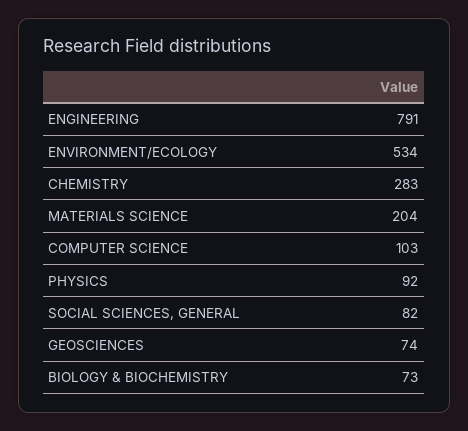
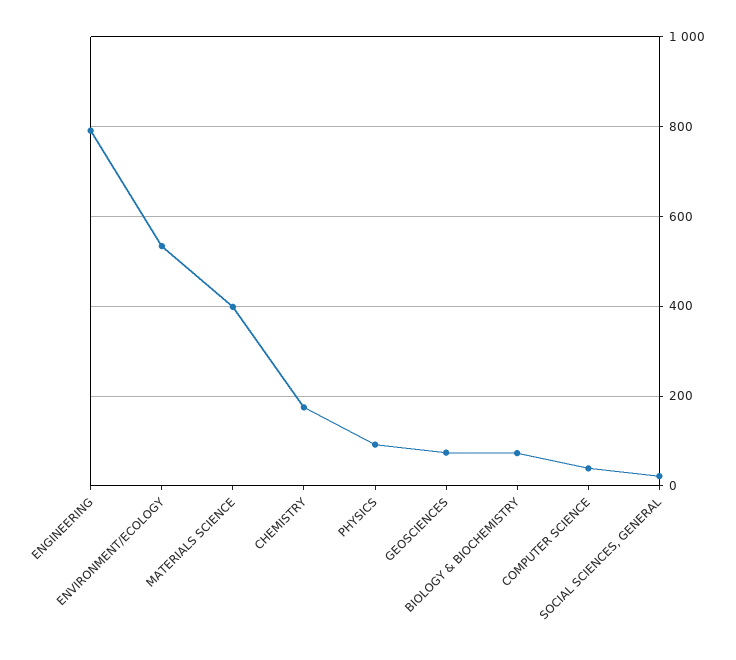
  {
    "ENGINEERING": 791,
    "ENVIRONMENT/ECOLOGY": 534,
-   "CHEMISTRY": 283,
+   "CHEMISTRY": 180,
-   "MATERIALS SCIENCE": 204,
+   "MATERIALS SCIENCE": 400,
-   "COMPUTER SCIENCE": 103,
+   "COMPUTER SCIENCE": 40,
    "PHYSICS": 92,
-   "SOCIAL SCIENCES, GENERAL": 82,
+   "SOCIAL SCIENCES, GENERAL": 20,
    "GEOSCIENCES": 74,
    "BIOLOGY & BIOCHEMISTRY": 73
  }

